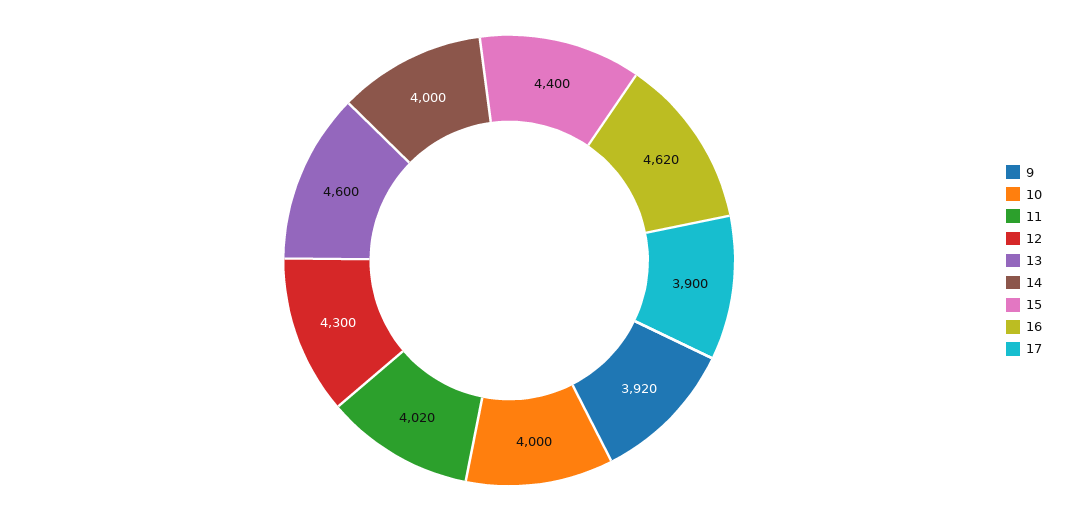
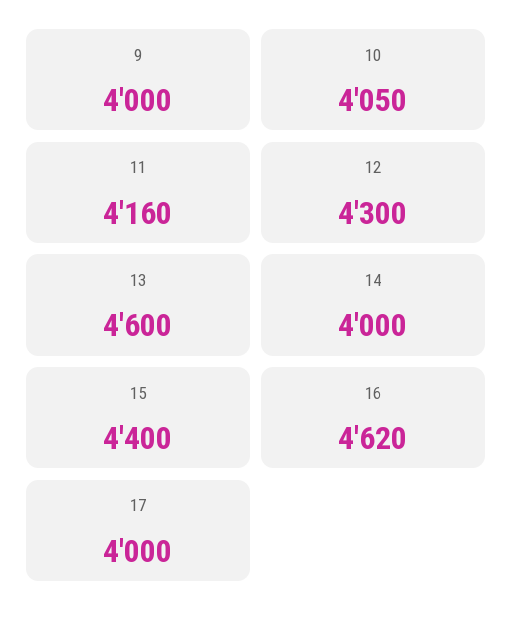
  {
-   "9": 3920,
+   "9": 4000,
-   "10": 4000,
+   "10": 4050,
-   "11": 4020,
+   "11": 4160,
    "12": 4300,
    "13": 4600,
    "14": 4000,
    "15": 4400,
    "16": 4620,
-   "17": 3900
+   "17": 4000
  }

